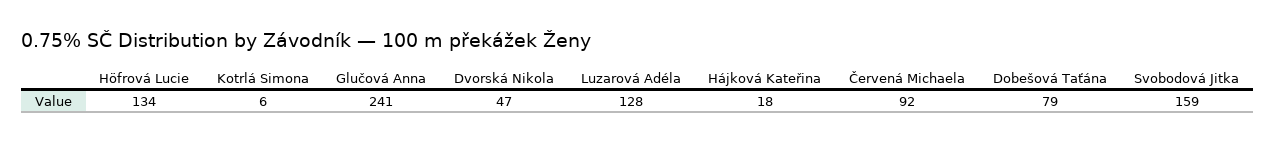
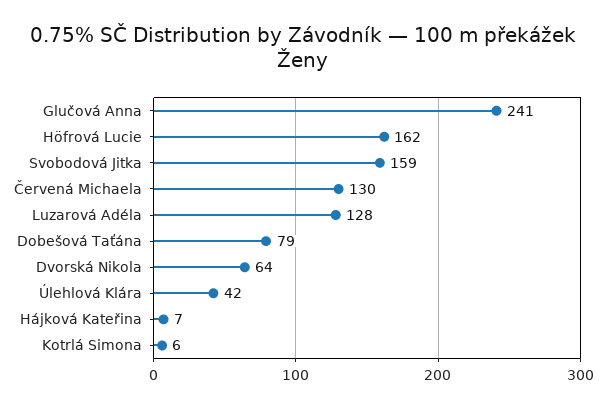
  {
-   "Höfrová Lucie": 134,
+   "Höfrová Lucie": 162,
    "Kotrlá Simona": 6,
    "Glučová Anna": 241,
-   "Dvorská Nikola": 47,
+   "Dvorská Nikola": 64,
    "Luzarová Adéla": 128,
-   "Hájková Kateřina": 18,
+   "Hájková Kateřina": 7,
-   "Červená Michaela": 92,
+   "Červená Michaela": 130,
    "Dobešová Taťána": 79,
-   "Svobodová Jitka": 159
+   "Svobodová Jitka": 159,
+   "Úlehlová Klára": 42
  }

